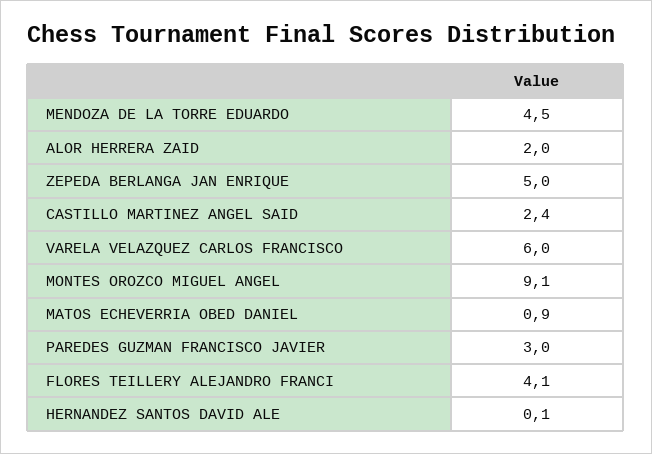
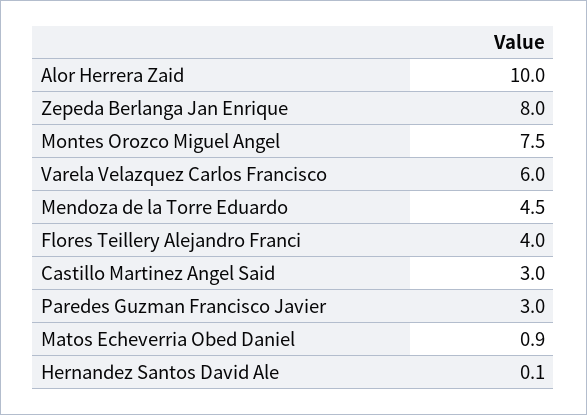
  {
    "MENDOZA DE LA TORRE EDUARDO": 4.5,
-   "ALOR HERRERA ZAID": 2,
+   "ALOR HERRERA ZAID": 10,
-   "ZEPEDA BERLANGA JAN ENRIQUE": 5,
+   "ZEPEDA BERLANGA JAN ENRIQUE": 8,
-   "CASTILLO MARTINEZ ANGEL SAID": 2.4,
+   "CASTILLO MARTINEZ ANGEL SAID": 3,
    "VARELA VELAZQUEZ CARLOS FRANCISCO": 6,
-   "MONTES OROZCO MIGUEL ANGEL": 9.1,
+   "MONTES OROZCO MIGUEL ANGEL": 7.5,
    "MATOS ECHEVERRIA OBED DANIEL": 0.9,
    "PAREDES GUZMAN FRANCISCO JAVIER": 3,
-   "FLORES TEILLERY ALEJANDRO FRANCI": 4.1,
+   "FLORES TEILLERY ALEJANDRO FRANCI": 4,
    "HERNANDEZ SANTOS DAVID ALE": 0.1
  }

